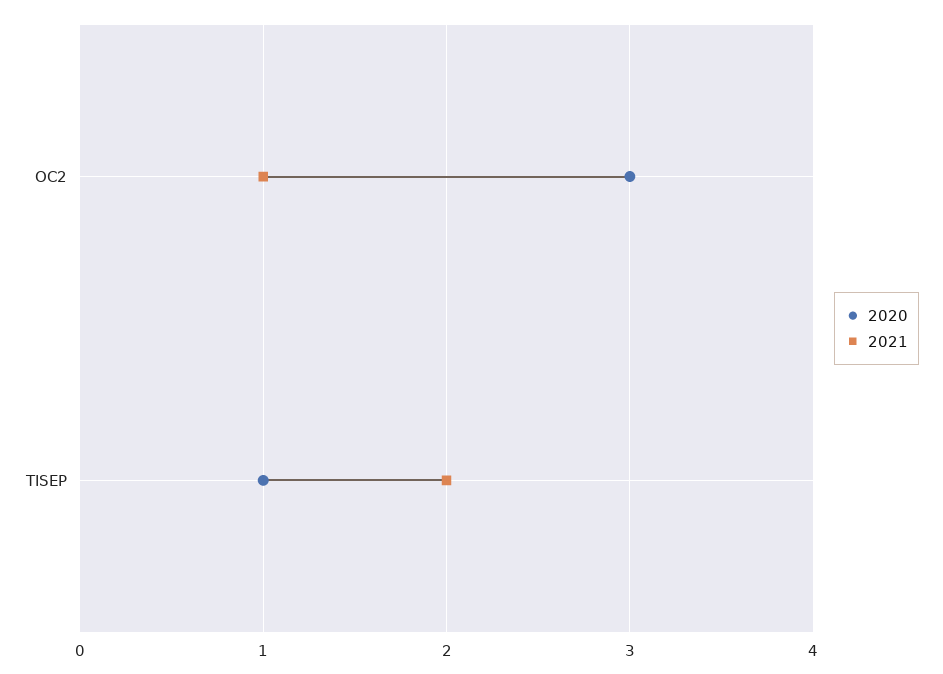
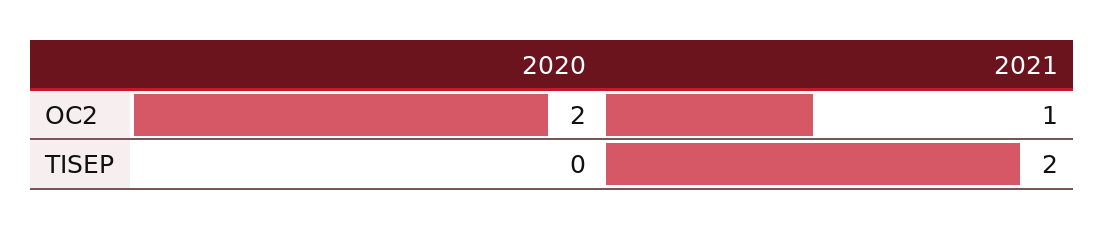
  {
    "2020": {
-     "OC2": 3,
+     "OC2": 2,
-     "TISEP": 1
+     "TISEP": 0
    },
    "2021": {
      "OC2": 1,
      "TISEP": 2
    }
  }

